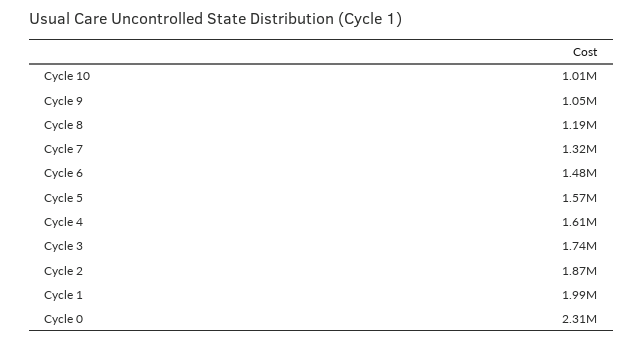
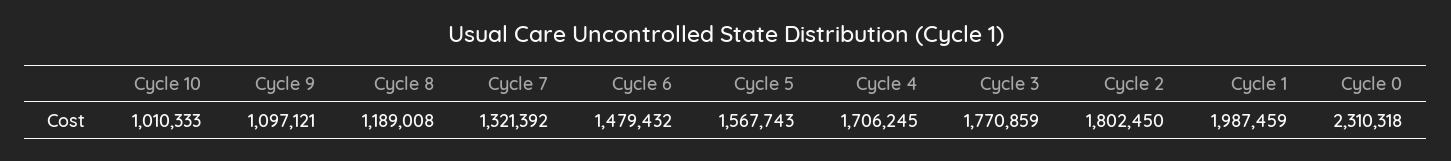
  {
    "Cycle 10": 1010333,
-   "Cycle 9": 1050000,
+   "Cycle 9": 1097121,
    "Cycle 8": 1189008,
    "Cycle 7": 1321392,
    "Cycle 6": 1479432,
    "Cycle 5": 1567743,
-   "Cycle 4": 1610000,
+   "Cycle 4": 1706245,
-   "Cycle 3": 1740000,
+   "Cycle 3": 1770859,
-   "Cycle 2": 1870000,
+   "Cycle 2": 1802450,
    "Cycle 1": 1987459,
    "Cycle 0": 2310318
  }

